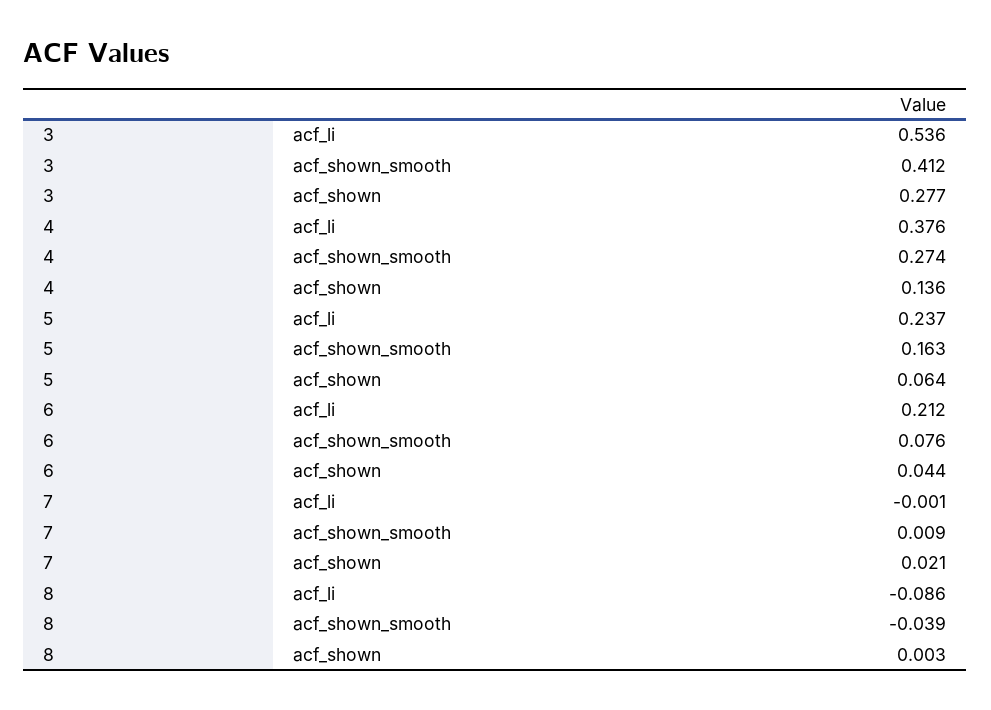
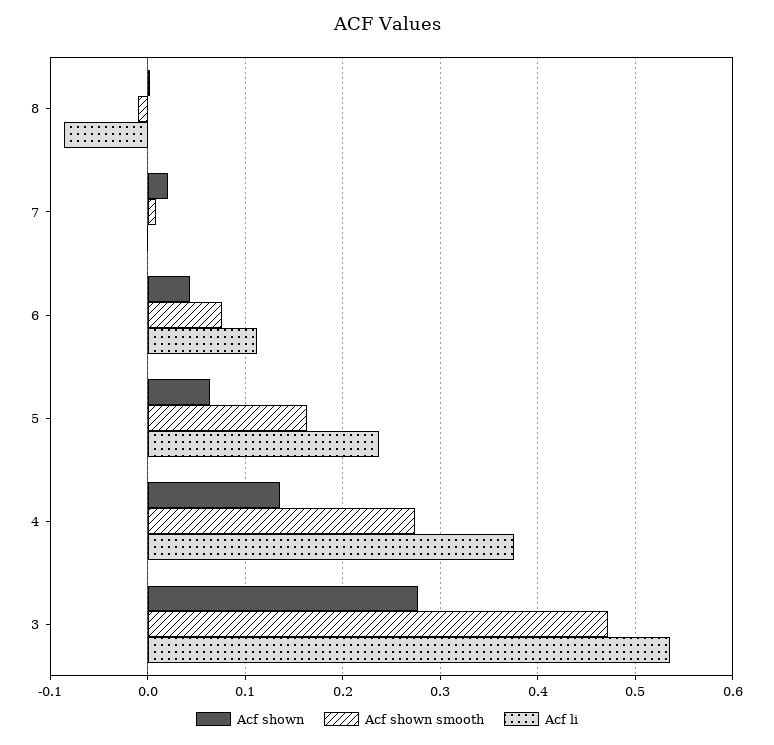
  {
    "acf_li": {
      "3": 0.536,
      "4": 0.376,
      "5": 0.237,
-     "6": 0.212,
+     "6": 0.11,
      "7": -0.001,
      "8": -0.086
    },
    "acf_shown_smooth": {
-     "3": 0.412,
+     "3": 0.47,
      "4": 0.274,
      "5": 0.163,
      "6": 0.076,
      "7": 0.009,
-     "8": -0.039
+     "8": -0.01
    },
    "acf_shown": {
      "3": 0.277,
      "4": 0.136,
      "5": 0.064,
      "6": 0.044,
      "7": 0.021,
      "8": 0.003
    }
  }

